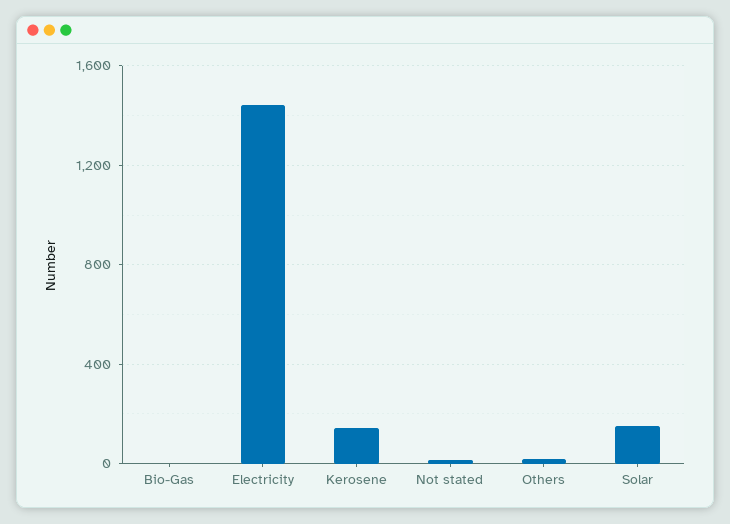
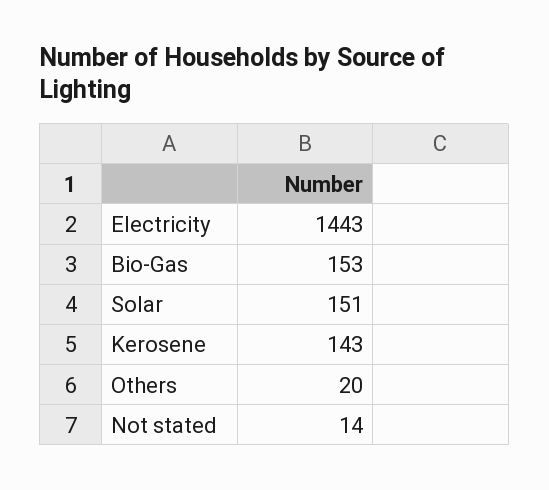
  {
-   "Bio-Gas": 0,
+   "Bio-Gas": 153,
    "Electricity": 1443,
    "Kerosene": 143,
    "Not stated": 14,
    "Others": 20,
    "Solar": 151
  }

